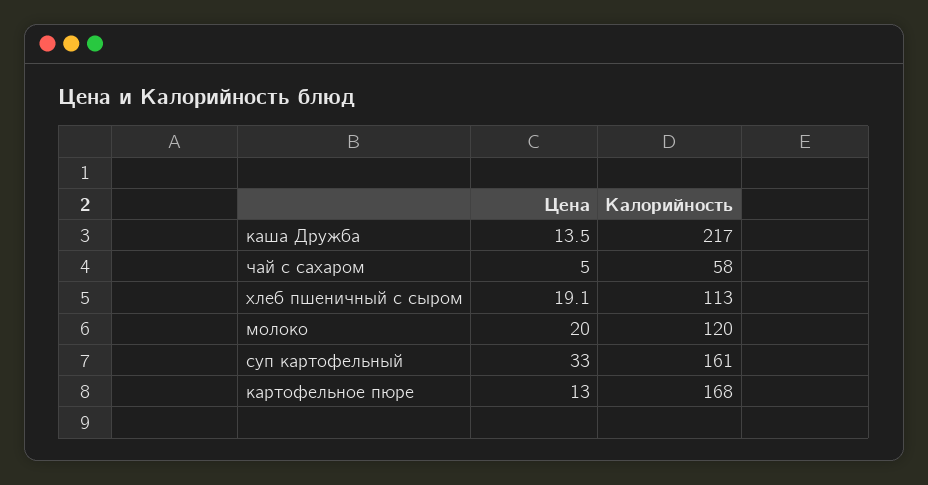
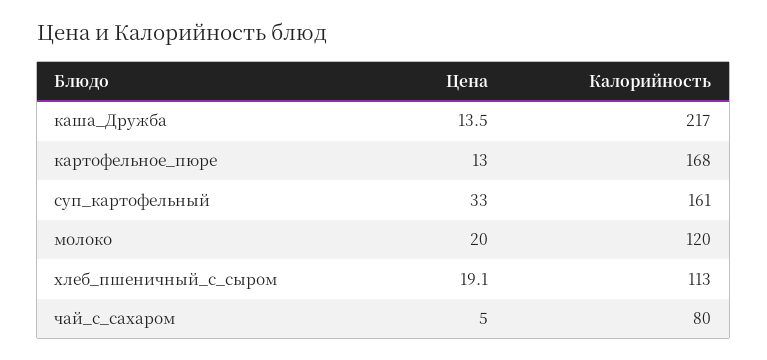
  {
    "Цена": {
      "каша Дружба": 13.5,
      "чай с сахаром": 5,
      "хлеб пшеничный с сыром": 19.1,
      "молоко": 20,
      "суп картофельный": 33,
      "картофельное пюре": 13
    },
    "Калорийность": {
      "каша Дружба": 217,
-     "чай с сахаром": 58,
+     "чай с сахаром": 80,
      "хлеб пшеничный с сыром": 113,
      "молоко": 120,
      "суп картофельный": 161,
      "картофельное пюре": 168
    }
  }

